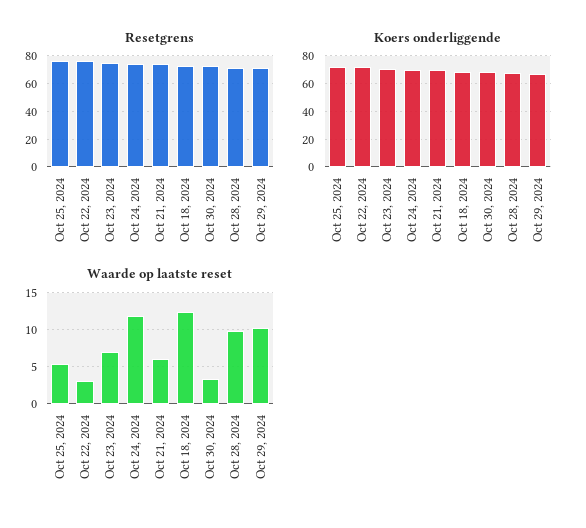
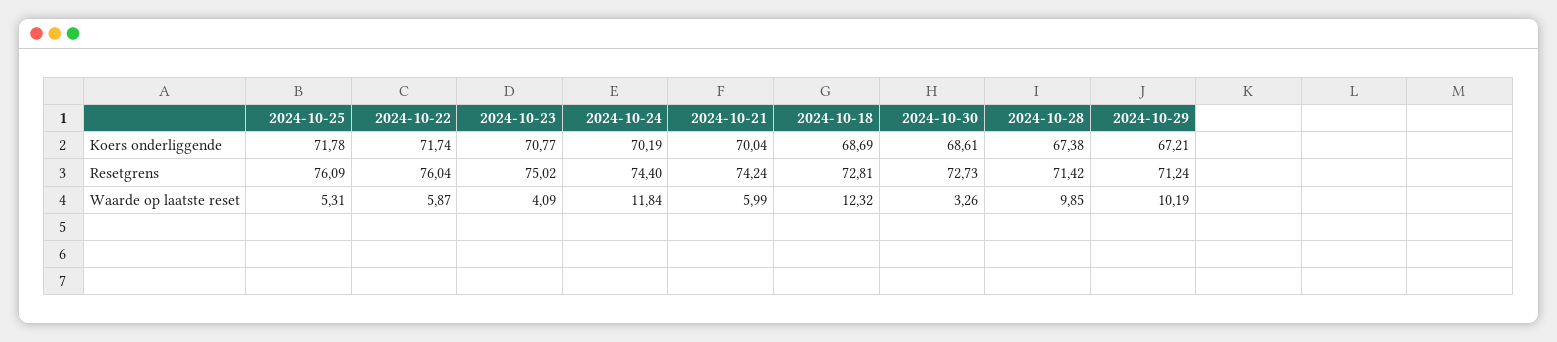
  {
    "Resetgrens": {
      "Oct 25, 2024": 76.09,
      "Oct 22, 2024": 76.04,
      "Oct 23, 2024": 75.02,
      "Oct 24, 2024": 74.4,
      "Oct 21, 2024": 74.24,
      "Oct 18, 2024": 72.81,
      "Oct 30, 2024": 72.73,
      "Oct 28, 2024": 71.42,
      "Oct 29, 2024": 71.24
    },
    "Koers onderliggende": {
      "Oct 25, 2024": 71.78,
      "Oct 22, 2024": 71.74,
      "Oct 23, 2024": 70.77,
      "Oct 24, 2024": 70.19,
      "Oct 21, 2024": 70.04,
      "Oct 18, 2024": 68.69,
      "Oct 30, 2024": 68.61,
      "Oct 28, 2024": 67.38,
      "Oct 29, 2024": 67.21
    },
    "Waarde op laatste reset": {
      "Oct 25, 2024": 5.31,
-     "Oct 22, 2024": 3,
+     "Oct 22, 2024": 5.87,
-     "Oct 23, 2024": 7,
+     "Oct 23, 2024": 4.09,
      "Oct 24, 2024": 11.84,
      "Oct 21, 2024": 5.99,
      "Oct 18, 2024": 12.32,
      "Oct 30, 2024": 3.26,
      "Oct 28, 2024": 9.85,
      "Oct 29, 2024": 10.19
    }
  }

